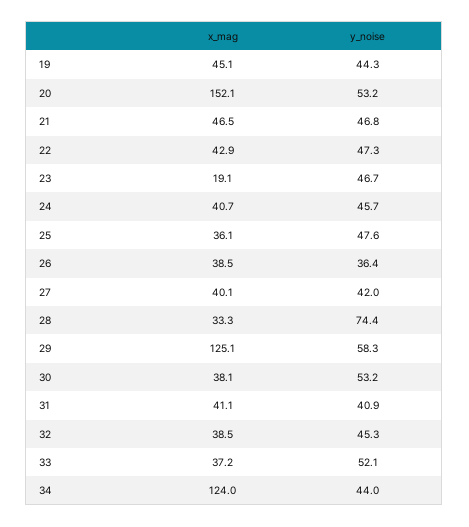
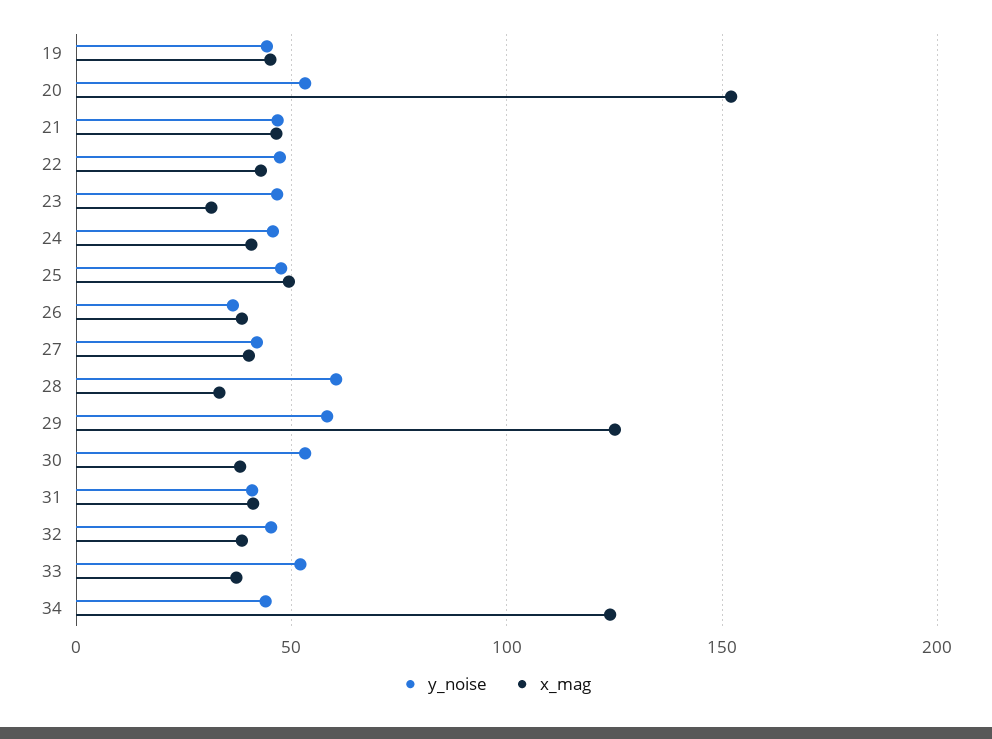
  {
    "x_mag": {
      "19": 45.1,
      "20": 152.1,
      "21": 46.5,
      "22": 42.9,
-     "23": 19.1,
+     "23": 30,
      "24": 40.7,
-     "25": 36.1,
+     "25": 50,
      "26": 38.5,
      "27": 40.1,
      "28": 33.3,
      "29": 125.1,
      "30": 38.1,
      "31": 41.1,
      "32": 38.5,
      "33": 37.2,
      "34": 124
    },
    "y_noise": {
      "19": 44.3,
      "20": 53.2,
      "21": 46.8,
      "22": 47.3,
      "23": 46.7,
      "24": 45.7,
      "25": 47.6,
      "26": 36.4,
      "27": 42,
-     "28": 74.4,
+     "28": 60,
      "29": 58.3,
      "30": 53.2,
      "31": 40.9,
      "32": 45.3,
      "33": 52.1,
      "34": 44
    }
  }

